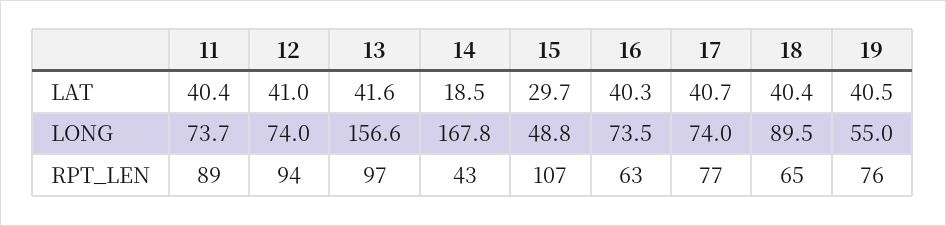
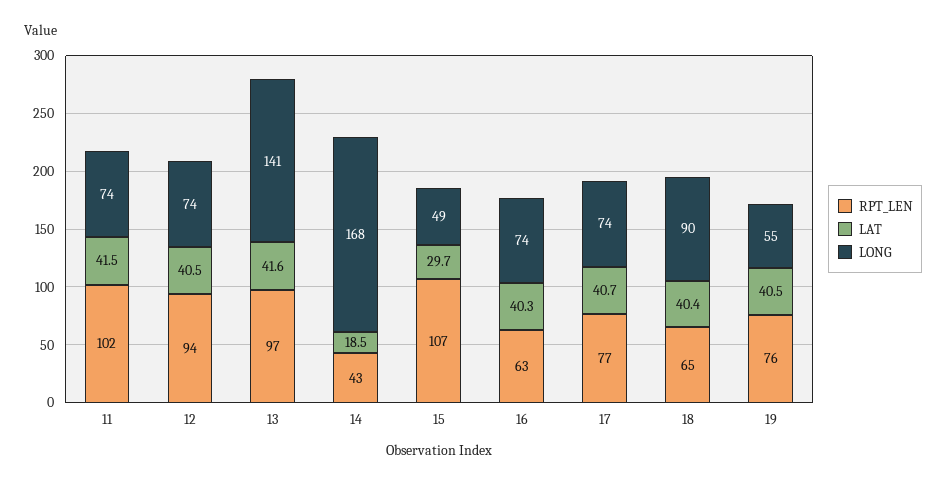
  {
    "LAT": {
-     "11": 40.4,
+     "11": 41.5,
-     "12": 41,
+     "12": 40.5,
      "13": 41.6,
      "14": 18.5,
      "15": 29.7,
      "16": 40.3,
      "17": 40.7,
      "18": 40.4,
      "19": 40.5
    },
    "LONG": {
      "11": 73.7,
      "12": 74,
-     "13": 156.6,
+     "13": 141,
      "14": 167.8,
      "15": 48.8,
      "16": 73.5,
      "17": 74,
      "18": 89.5,
      "19": 55
    },
    "RPT_LEN": {
-     "11": 89,
+     "11": 102,
      "12": 94,
      "13": 97,
      "14": 43,
      "15": 107,
      "16": 63,
      "17": 77,
      "18": 65,
      "19": 76
    }
  }

